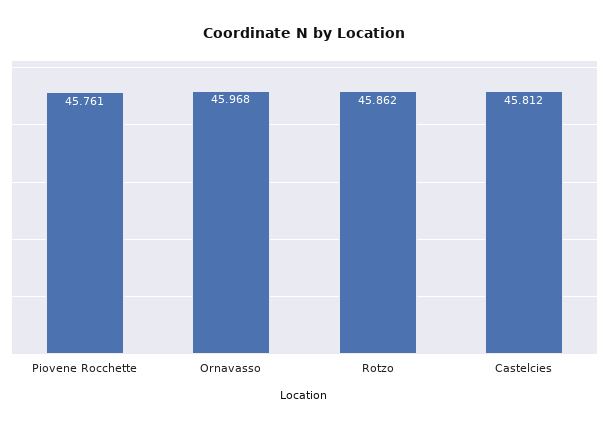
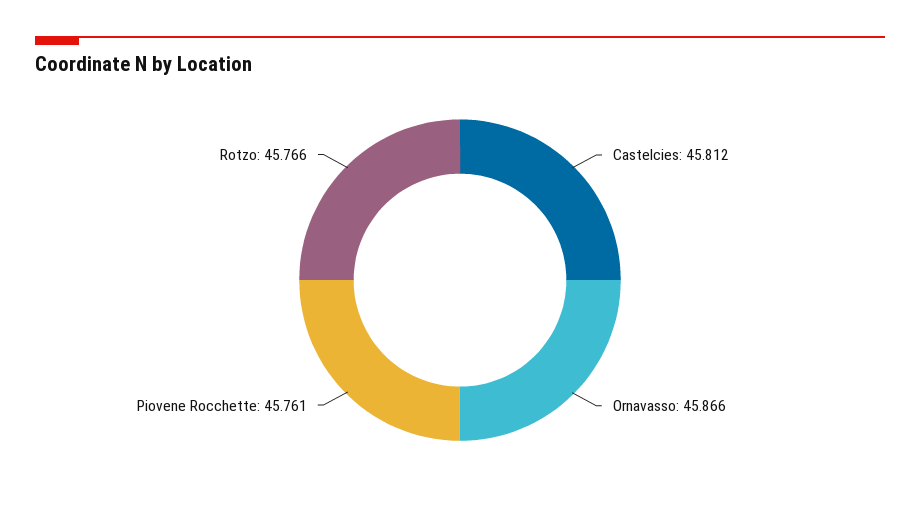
  {
    "Piovene Rocchette": 45.761,
-   "Ornavasso": 45.968,
+   "Ornavasso": 45.866,
-   "Rotzo": 45.862,
+   "Rotzo": 45.766,
    "Castelcies": 45.812
  }

